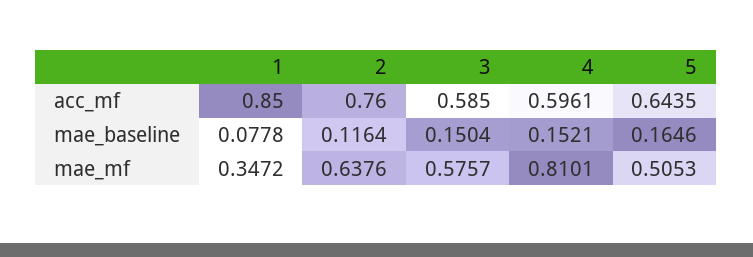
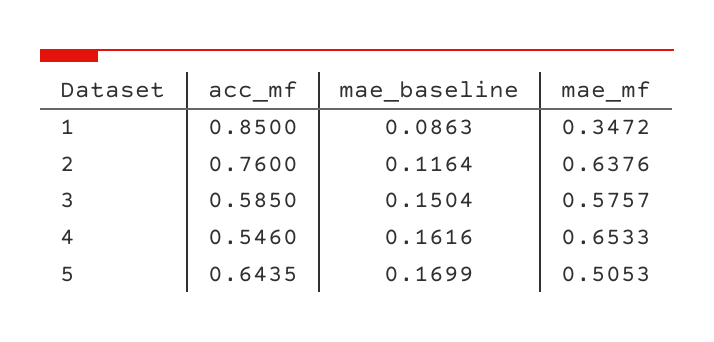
  {
    "1": {
      "acc_mf": 0.85,
-     "mae_baseline": 0.0778,
+     "mae_baseline": 0.0863,
      "mae_mf": 0.3472
    },
    "2": {
      "acc_mf": 0.76,
      "mae_baseline": 0.1164,
      "mae_mf": 0.6376
    },
    "3": {
      "acc_mf": 0.585,
      "mae_baseline": 0.1504,
      "mae_mf": 0.5757
    },
    "4": {
-     "acc_mf": 0.5961,
+     "acc_mf": 0.546,
-     "mae_baseline": 0.1521,
+     "mae_baseline": 0.1616,
-     "mae_mf": 0.8101
+     "mae_mf": 0.6533
    },
    "5": {
      "acc_mf": 0.6435,
-     "mae_baseline": 0.1646,
+     "mae_baseline": 0.1699,
      "mae_mf": 0.5053
    }
  }

